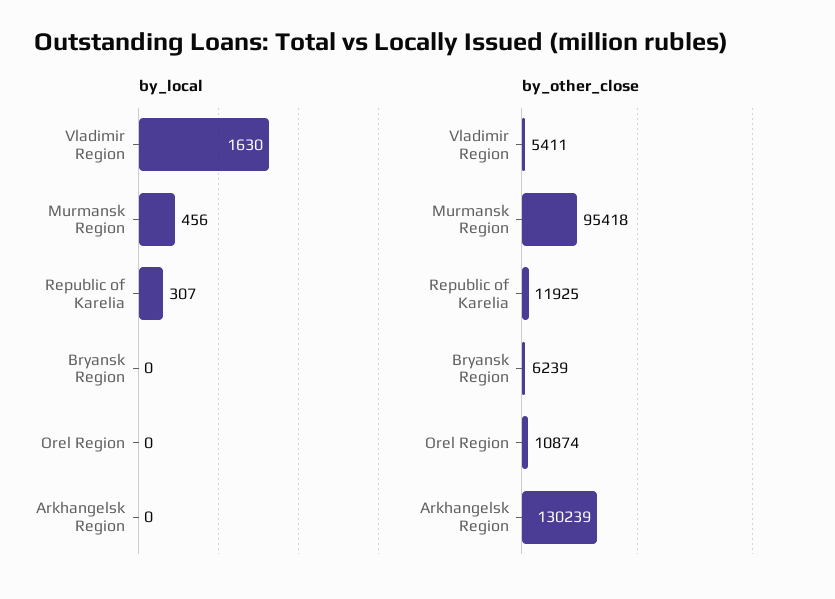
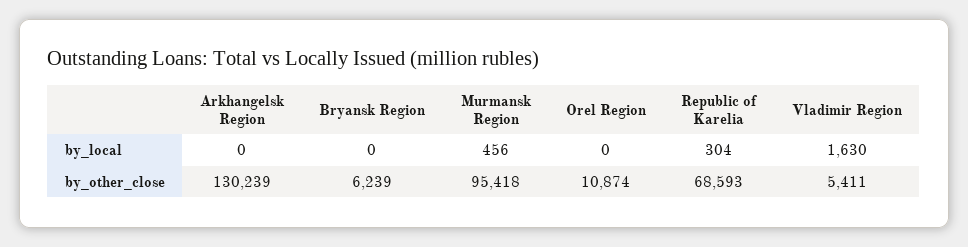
  {
    "by_local": {
      "Vladimir Region": 1630,
      "Murmansk Region": 456,
-     "Republic of Karelia": 307,
+     "Republic of Karelia": 304,
      "Bryansk Region": 0,
      "Orel Region": 0,
      "Arkhangelsk Region": 0
    },
    "by_other_close": {
      "Vladimir Region": 5411,
      "Murmansk Region": 95418,
-     "Republic of Karelia": 11925,
+     "Republic of Karelia": 68593,
      "Bryansk Region": 6239,
      "Orel Region": 10874,
      "Arkhangelsk Region": 130239
    }
  }

